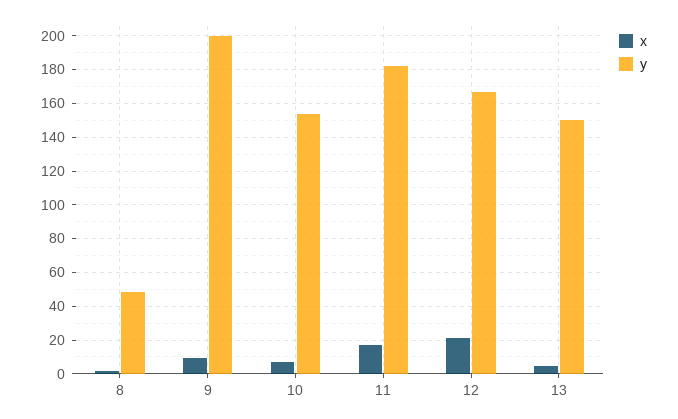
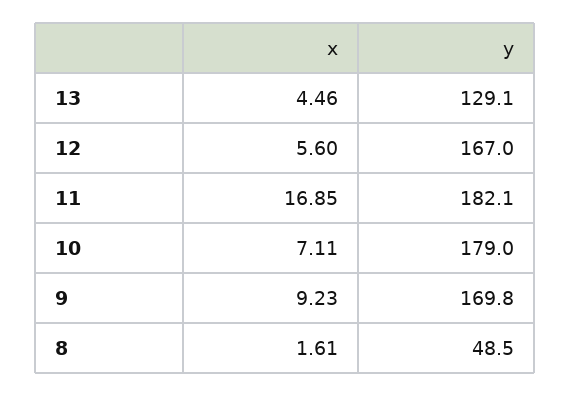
  {
    "x": {
      "8": 1.61,
      "9": 9.23,
      "10": 7.11,
      "11": 16.85,
-     "12": 20,
+     "12": 5.6,
      "13": 4.46
    },
    "y": {
      "8": 48.5,
-     "9": 200,
+     "9": 169.8,
-     "10": 155,
+     "10": 179,
      "11": 182.1,
      "12": 167,
-     "13": 150
+     "13": 129.1
    }
  }

